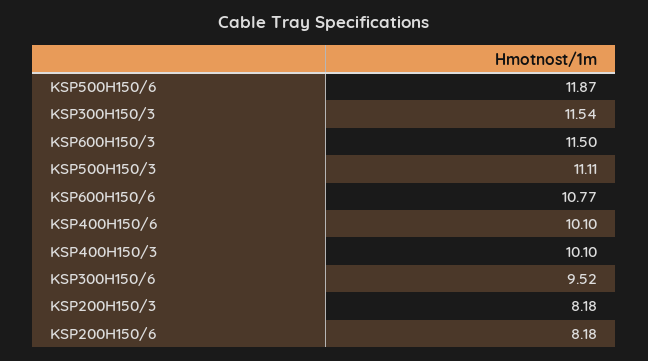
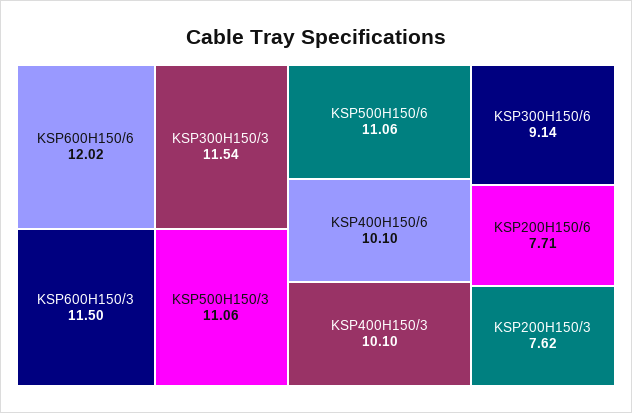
  {
-   "KSP500H150/6": 11.87,
+   "KSP500H150/6": 11.06,
    "KSP300H150/3": 11.54,
    "KSP600H150/3": 11.5,
-   "KSP500H150/3": 11.11,
+   "KSP500H150/3": 11.06,
-   "KSP600H150/6": 10.77,
+   "KSP600H150/6": 12.02,
    "KSP400H150/6": 10.1,
    "KSP400H150/3": 10.1,
-   "KSP300H150/6": 9.52,
+   "KSP300H150/6": 9.14,
-   "KSP200H150/3": 8.18,
+   "KSP200H150/3": 7.62,
-   "KSP200H150/6": 8.18
+   "KSP200H150/6": 7.71
  }

